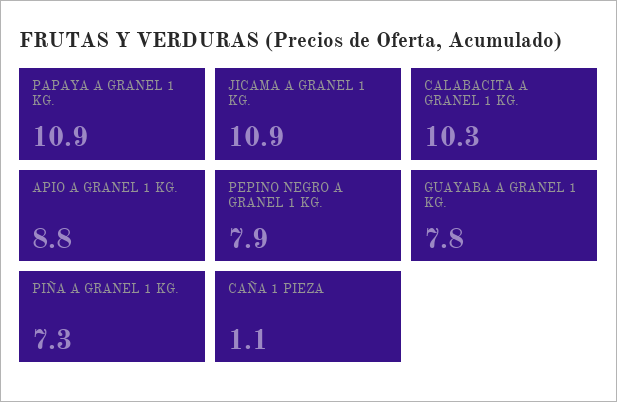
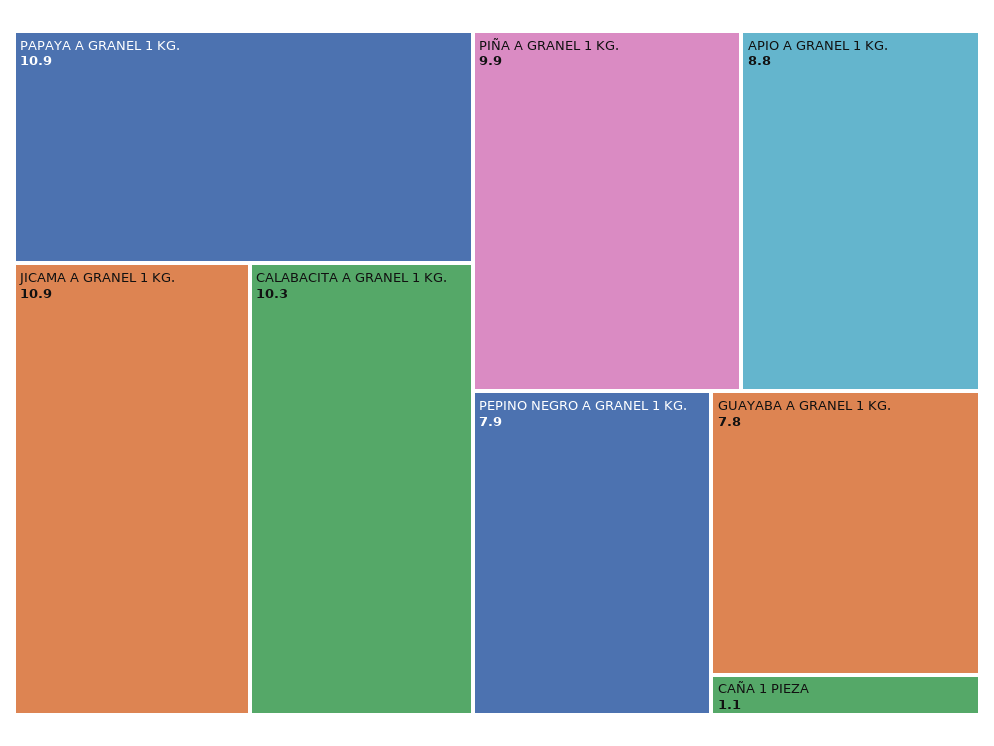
  {
    "PAPAYA A GRANEL 1 KG.": 10.9,
    "JICAMA A GRANEL 1 KG.": 10.9,
    "CALABACITA A GRANEL 1 KG.": 10.3,
    "APIO A GRANEL 1 KG.": 8.8,
    "PEPINO NEGRO A GRANEL 1 KG.": 7.9,
    "GUAYABA A GRANEL 1 KG.": 7.8,
-   "PIÑA A GRANEL 1 KG.": 7.3,
+   "PIÑA A GRANEL 1 KG.": 9.9,
    "CAÑA 1 PIEZA": 1.1
  }

